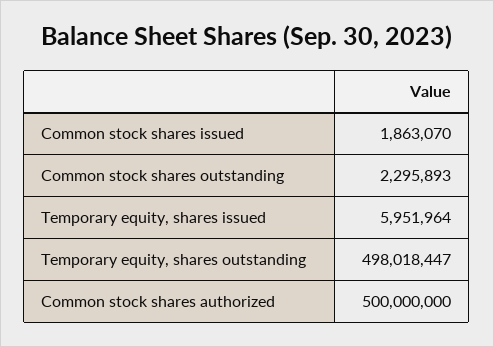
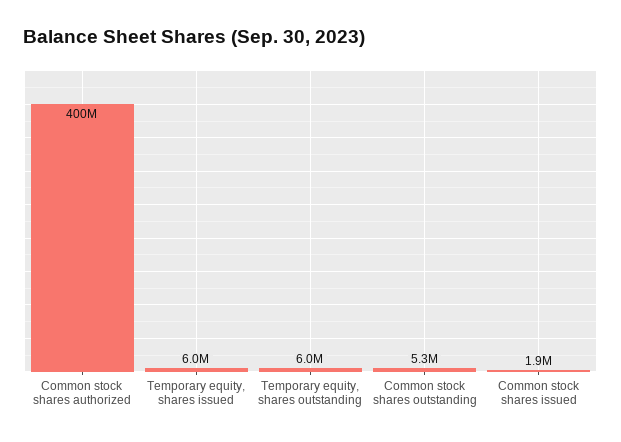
  {
    "Common stock shares issued": 1863070,
-   "Common stock shares outstanding": 2295893,
+   "Common stock shares outstanding": 5300000,
    "Temporary equity, shares issued": 5951964,
-   "Temporary equity, shares outstanding": 498018447,
+   "Temporary equity, shares outstanding": 6000000,
-   "Common stock shares authorized": 500000000
+   "Common stock shares authorized": 400000000
  }

